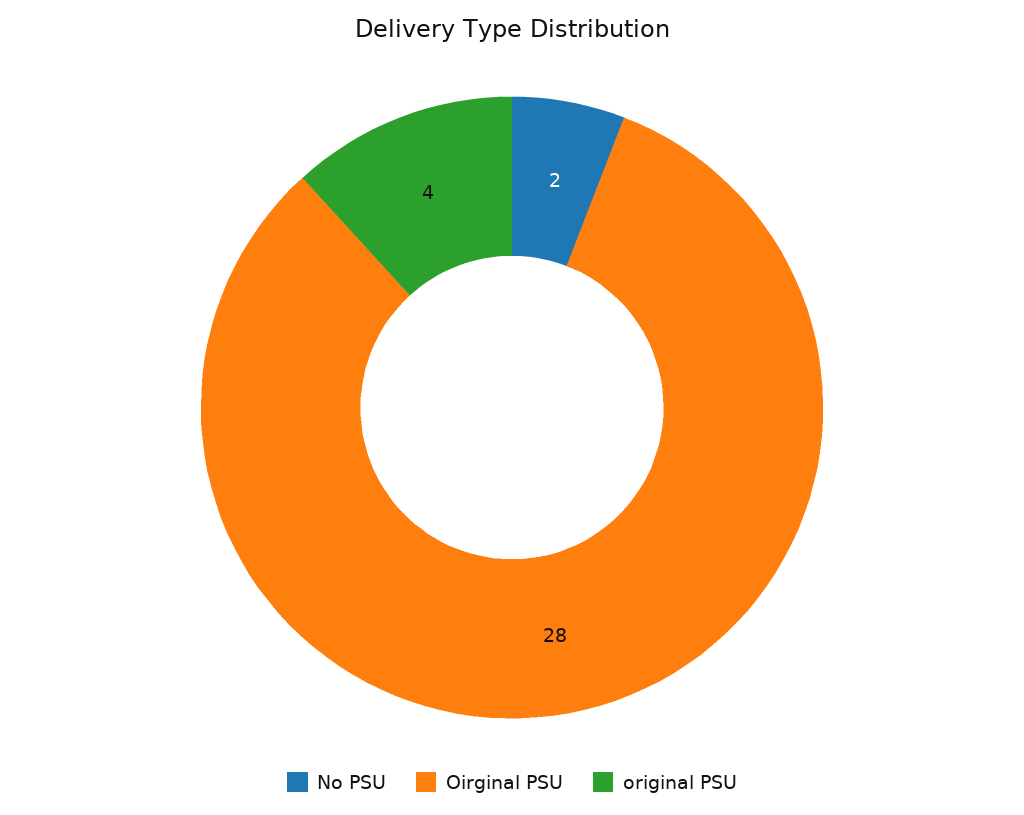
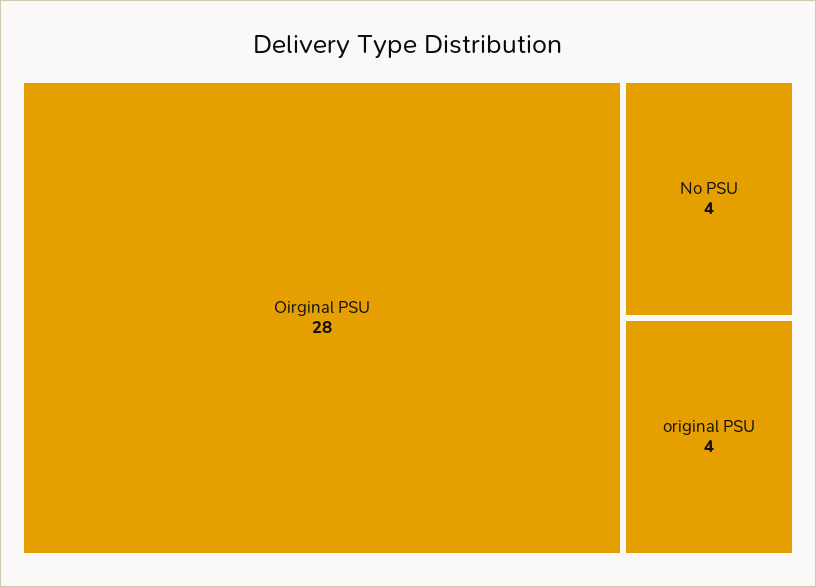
  {
-   "No PSU": 2,
+   "No PSU": 4,
    "Oirginal PSU": 28,
    "original PSU": 4
  }

